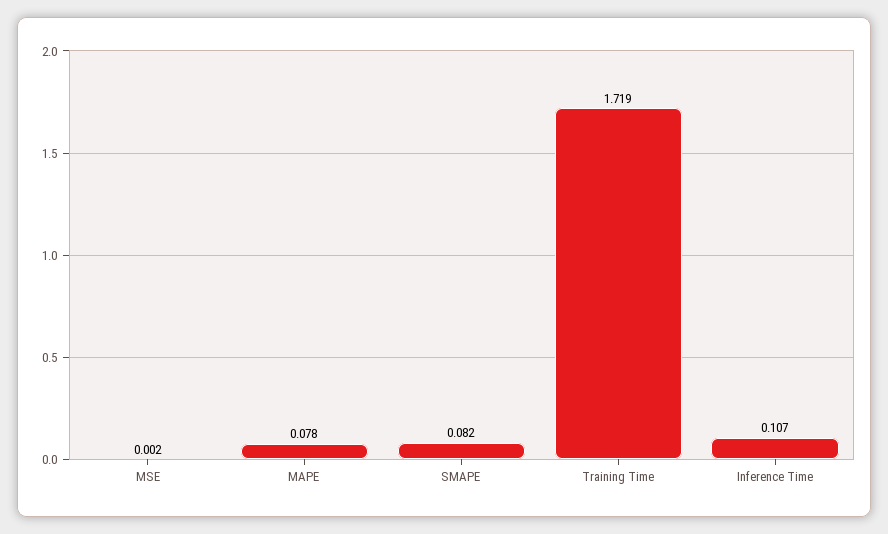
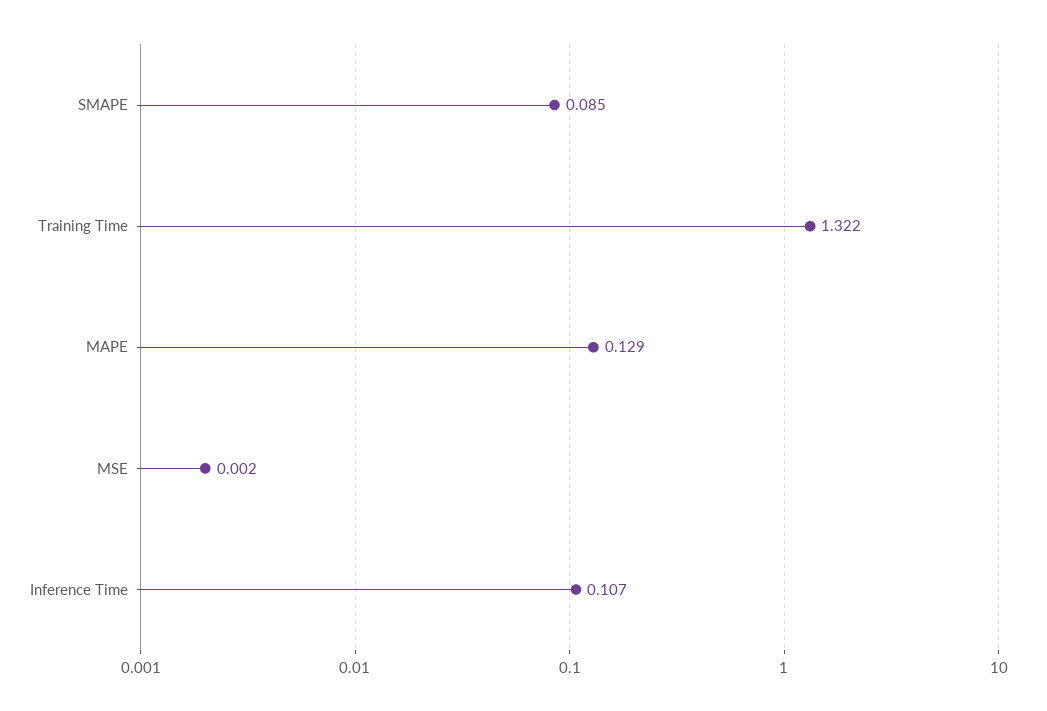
  {
    "MSE": 0.002,
-   "MAPE": 0.078,
+   "MAPE": 0.129,
-   "SMAPE": 0.082,
+   "SMAPE": 0.085,
-   "Training Time": 1.719,
+   "Training Time": 1.322,
    "Inference Time": 0.107
  }

